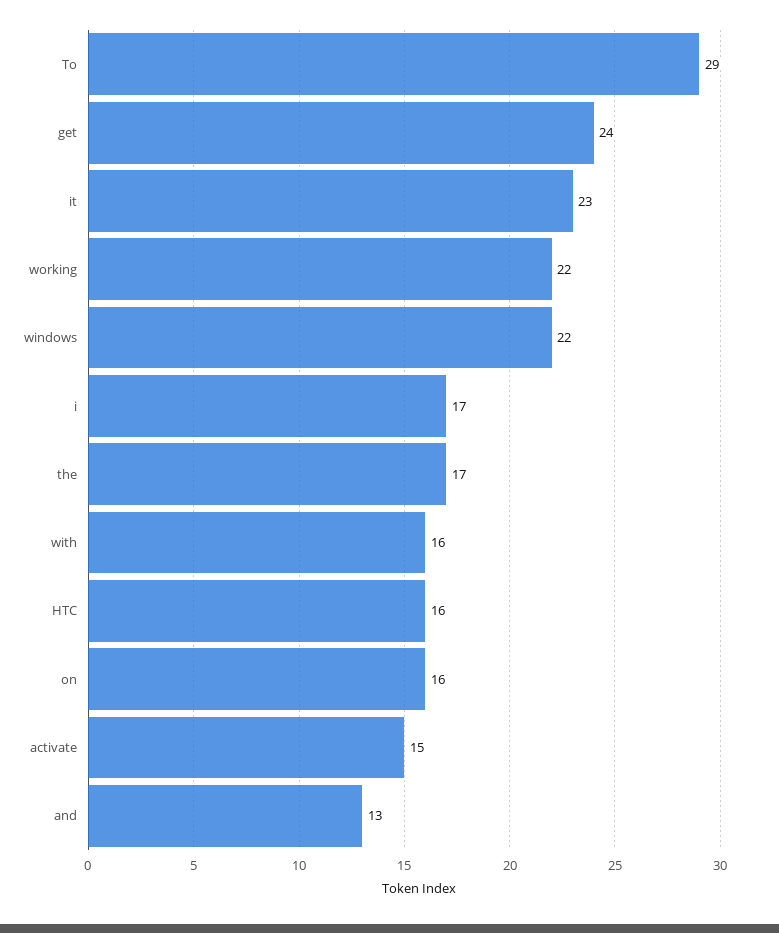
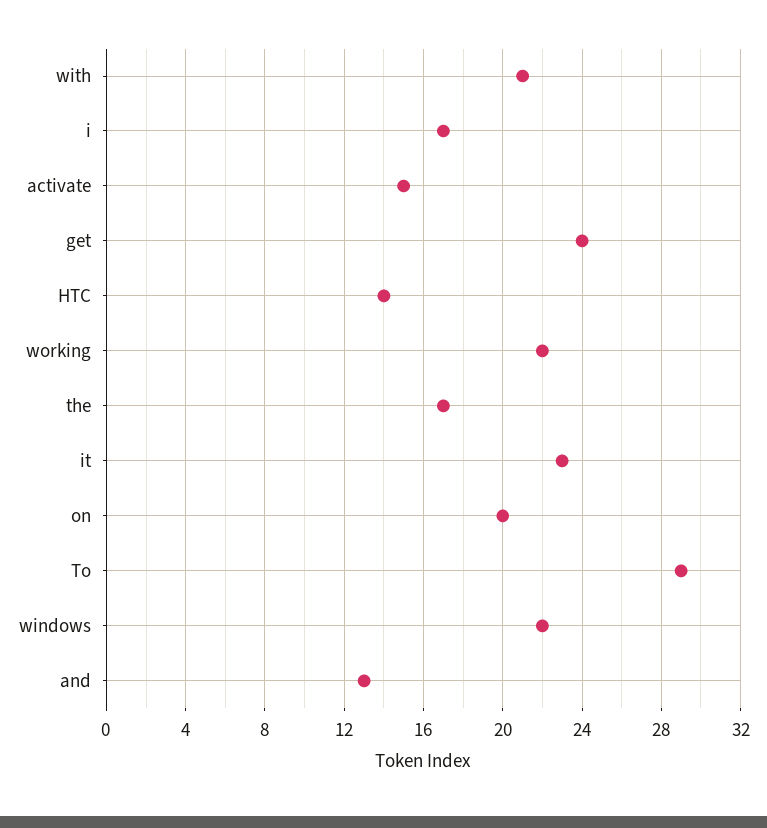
  {
    "To": 29,
    "get": 24,
    "it": 23,
    "working": 22,
    "windows": 22,
    "i": 17,
    "the": 17,
-   "with": 16,
+   "with": 21,
-   "HTC": 16,
+   "HTC": 14,
-   "on": 16,
+   "on": 20,
    "activate": 15,
    "and": 13
  }

